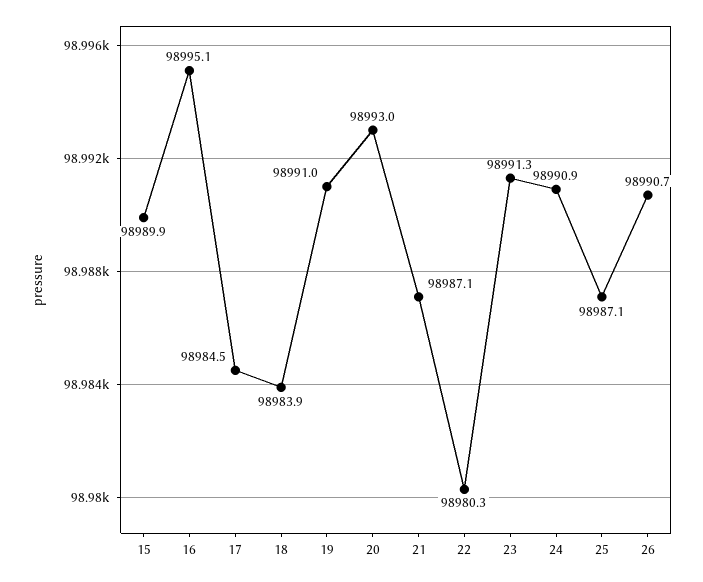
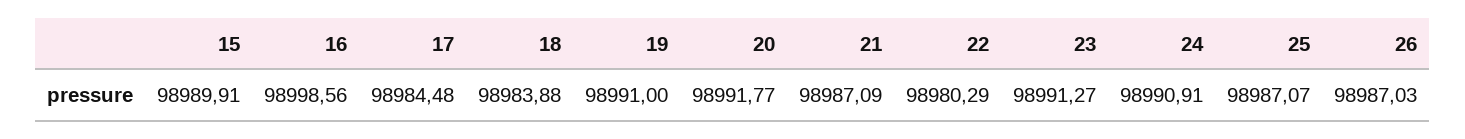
  {
    "15": 98989.91,
-   "16": 98995.1,
+   "16": 98998.56,
    "17": 98984.48,
    "18": 98983.88,
    "19": 98991,
-   "20": 98993,
+   "20": 98991.77,
    "21": 98987.09,
    "22": 98980.29,
    "23": 98991.27,
    "24": 98990.91,
    "25": 98987.07,
-   "26": 98990.7
+   "26": 98987.03
  }

